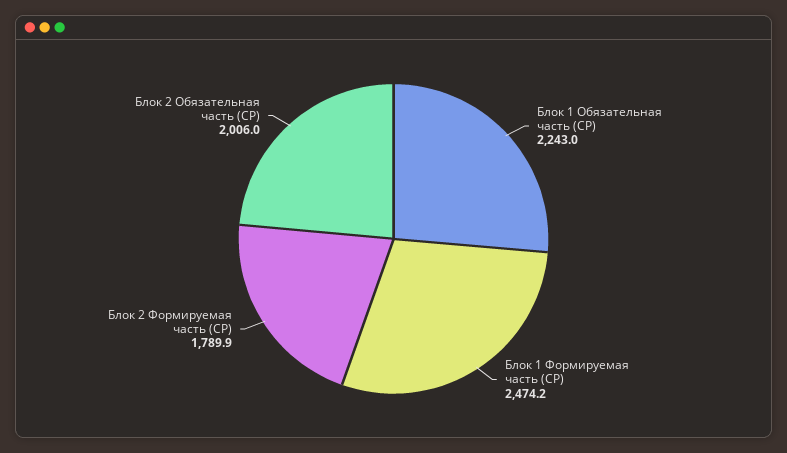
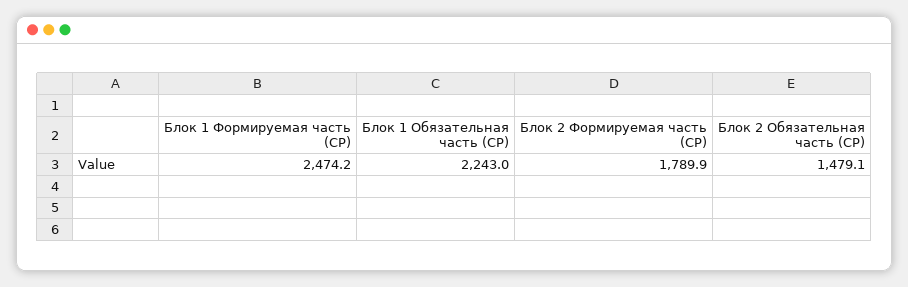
  {
    "Блок 1 Обязательная часть (СР)": 2243,
    "Блок 1 Формируемая часть (СР)": 2474.2,
    "Блок 2 Формируемая часть (СР)": 1789.9,
-   "Блок 2 Обязательная часть (СР)": 2006
+   "Блок 2 Обязательная часть (СР)": 1479.1
  }

